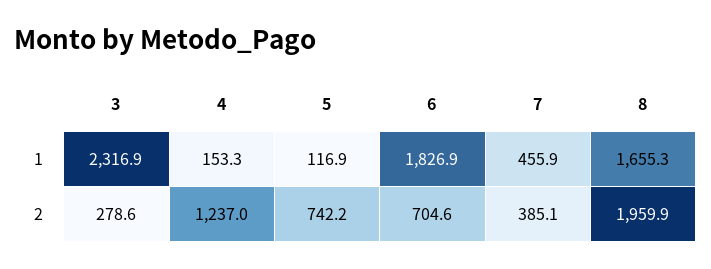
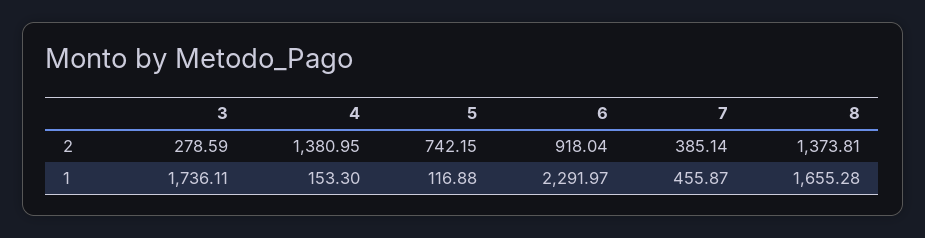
  {
    "3": {
-     "1": 2316.9,
+     "1": 1736.11,
      "2": 278.59
    },
    "4": {
      "1": 153.3,
-     "2": 1237
+     "2": 1380.95
    },
    "5": {
      "1": 116.88,
      "2": 742.15
    },
    "6": {
-     "1": 1826.9,
+     "1": 2291.97,
-     "2": 704.6
+     "2": 918.04
    },
    "7": {
      "1": 455.87,
      "2": 385.14
    },
    "8": {
      "1": 1655.28,
-     "2": 1959.9
+     "2": 1373.81
    }
  }

